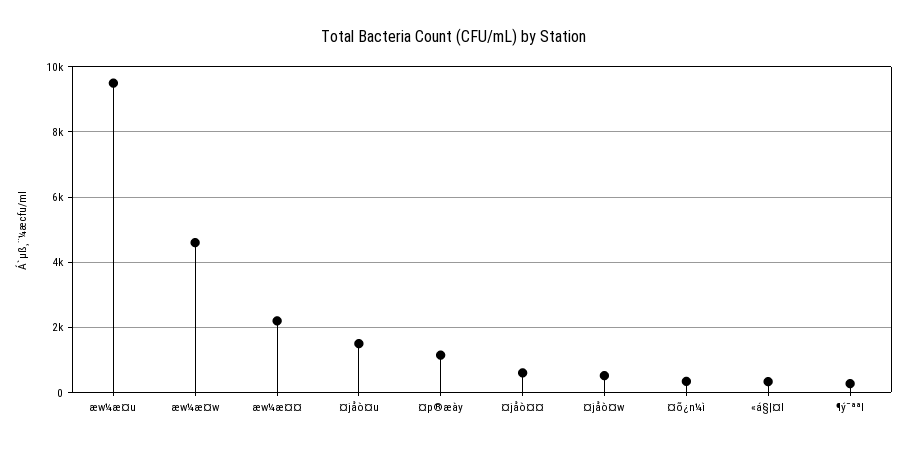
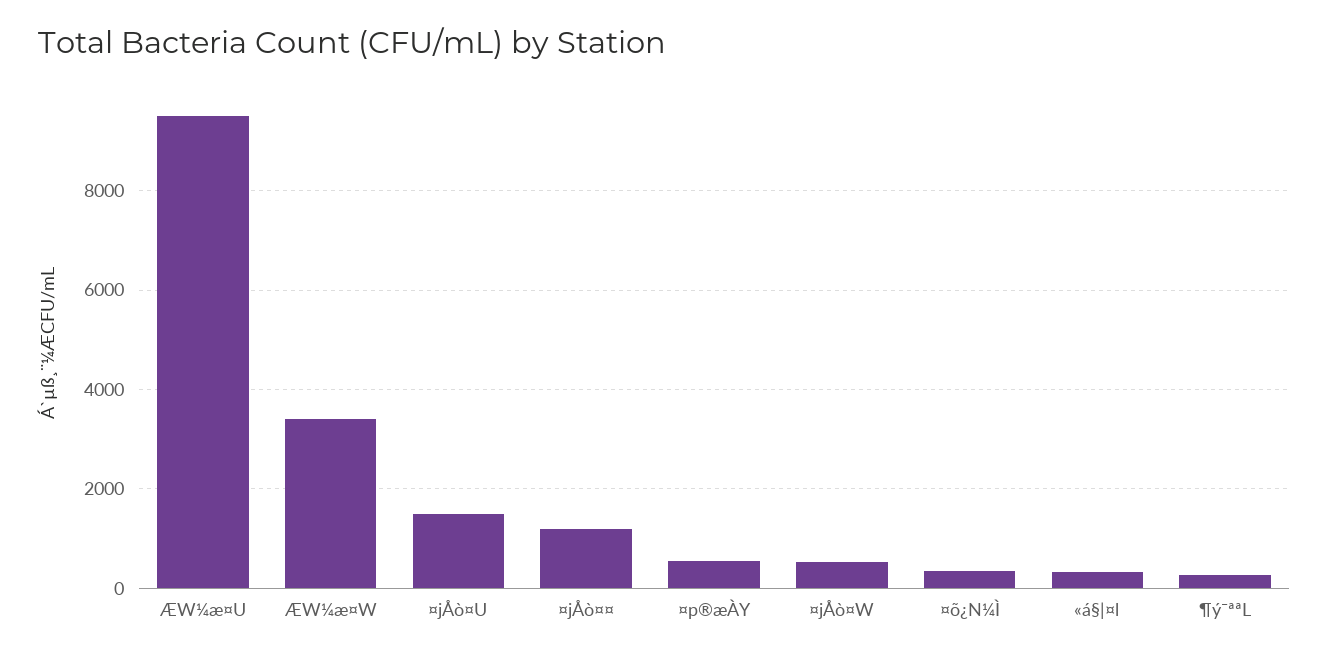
  {
    "æw¼æ¤u": 9600,
-   "æw¼æ¤w": 4600,
+   "æw¼æ¤w": 3400,
-   "æw¼æ¤¤": 2200,
    "¤jåò¤u": 1600,
-   "¤p®æày": 1200,
+   "¤p®æày": 600,
-   "¤jåò¤¤": 600,
+   "¤jåò¤¤": 1200,
    "¤jåò¤w": 600,
    "¤õ¿n¼ì": 400,
    "«á§|¤l": 400,
    "¶ý¯ªªl": 200
  }

